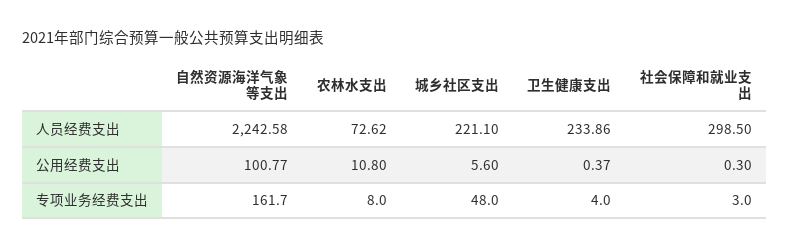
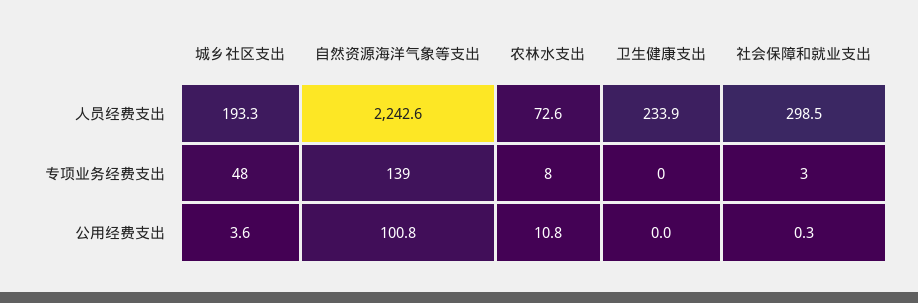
  {
    "自然资源海洋气象等支出": {
      "人员经费支出": 2242.58,
      "公用经费支出": 100.77,
-     "专项业务经费支出": 161.7
+     "专项业务经费支出": 139
    },
    "农林水支出": {
      "人员经费支出": 72.62,
      "公用经费支出": 10.8,
      "专项业务经费支出": 8
    },
    "城乡社区支出": {
-     "人员经费支出": 221.1,
+     "人员经费支出": 193.3,
-     "公用经费支出": 5.6,
+     "公用经费支出": 3.6,
      "专项业务经费支出": 48
    },
    "卫生健康支出": {
      "人员经费支出": 233.86,
-     "公用经费支出": 0.37,
+     "公用经费支出": 0,
-     "专项业务经费支出": 4
+     "专项业务经费支出": 0
    },
    "社会保障和就业支出": {
      "人员经费支出": 298.5,
      "公用经费支出": 0.3,
      "专项业务经费支出": 3
    }
  }

